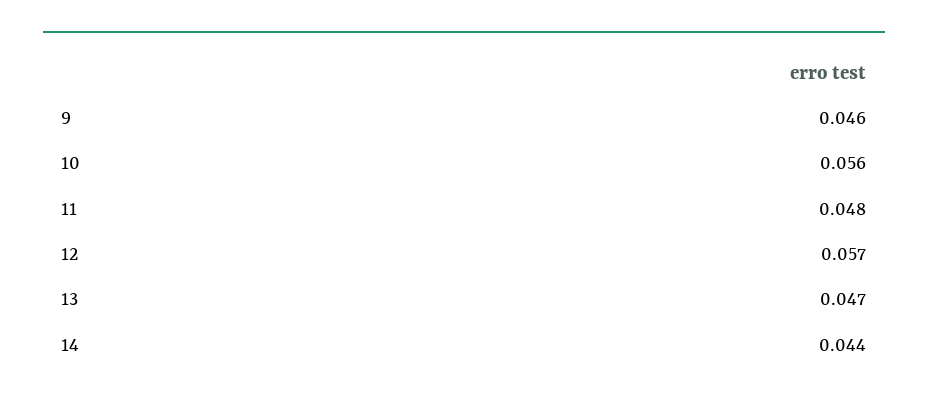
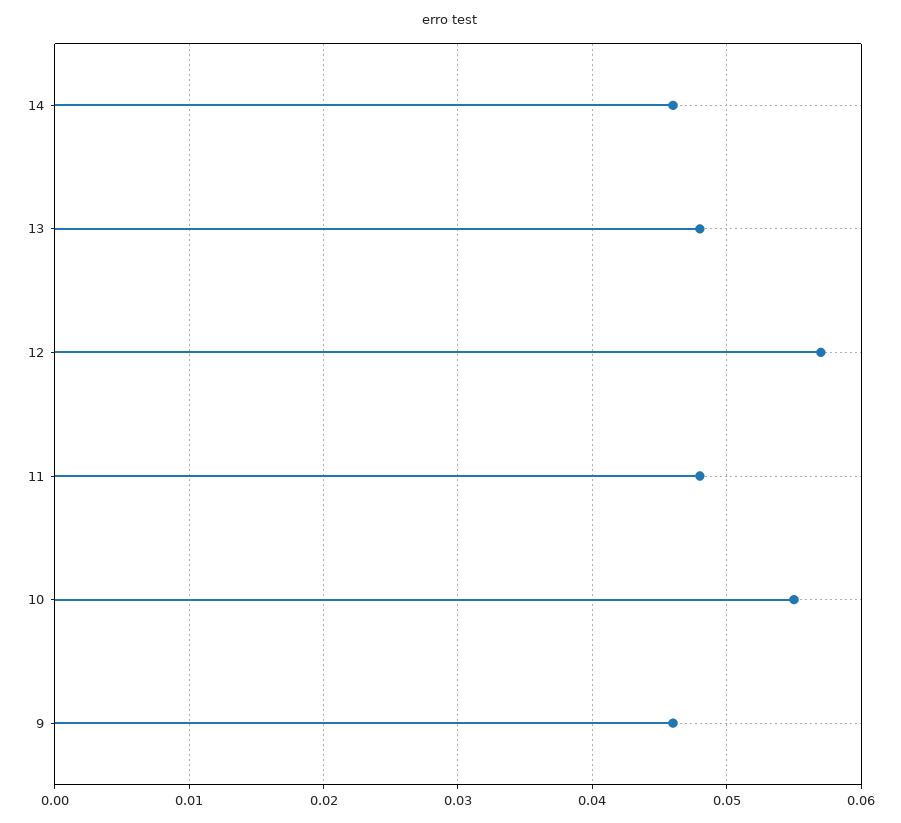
  {
    "9": 0.046,
-   "10": 0.056,
+   "10": 0.055,
    "11": 0.048,
    "12": 0.057,
-   "13": 0.047,
+   "13": 0.048,
-   "14": 0.044
+   "14": 0.046
  }

